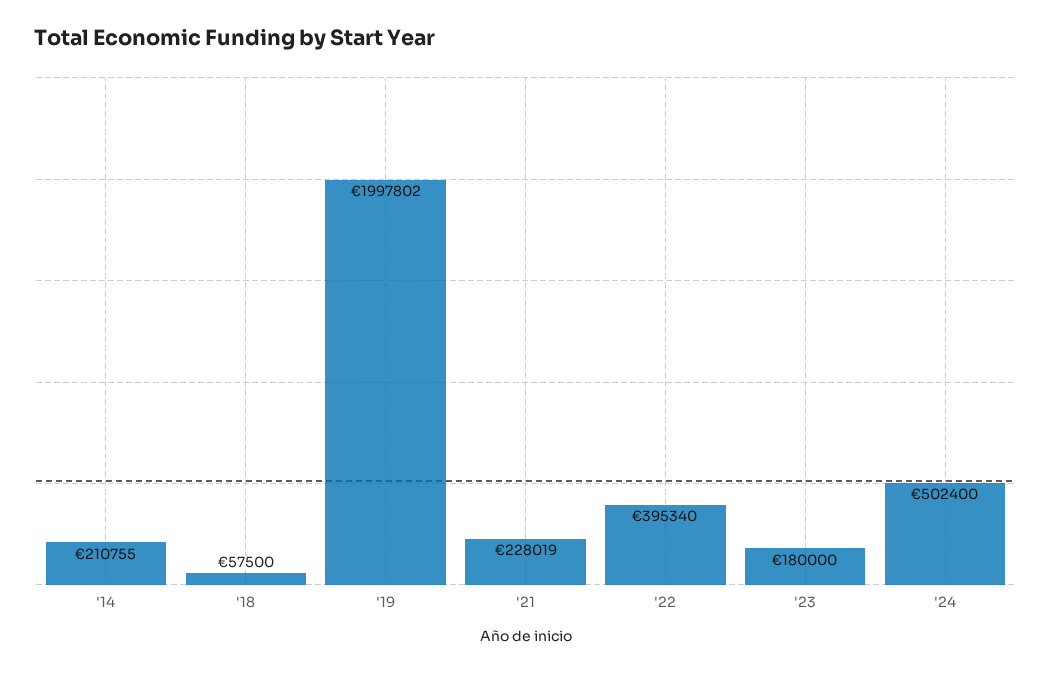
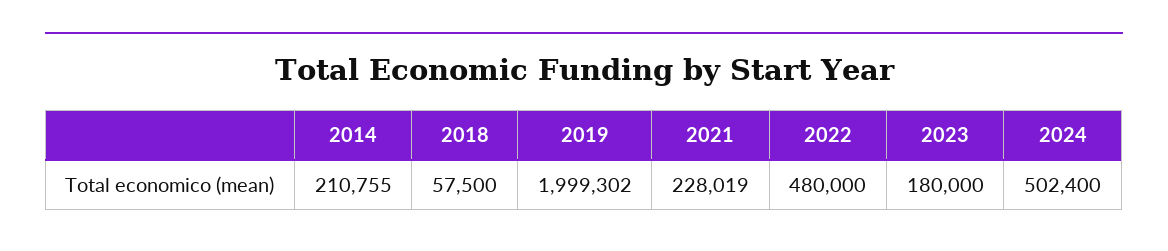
  {
    "'14": 210755,
    "'18": 57500,
-   "'19": 1997802,
+   "'19": 1999302,
    "'21": 228019,
-   "'22": 395340,
+   "'22": 480000,
    "'23": 180000,
    "'24": 502400
  }

